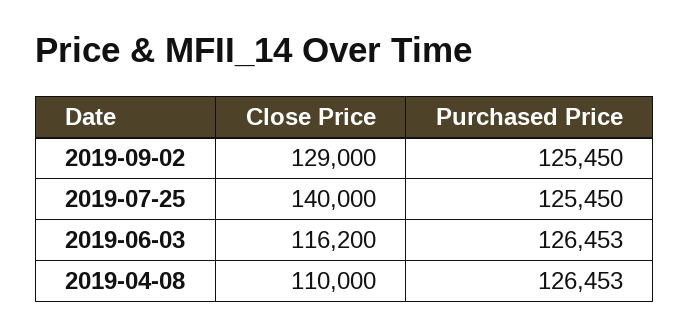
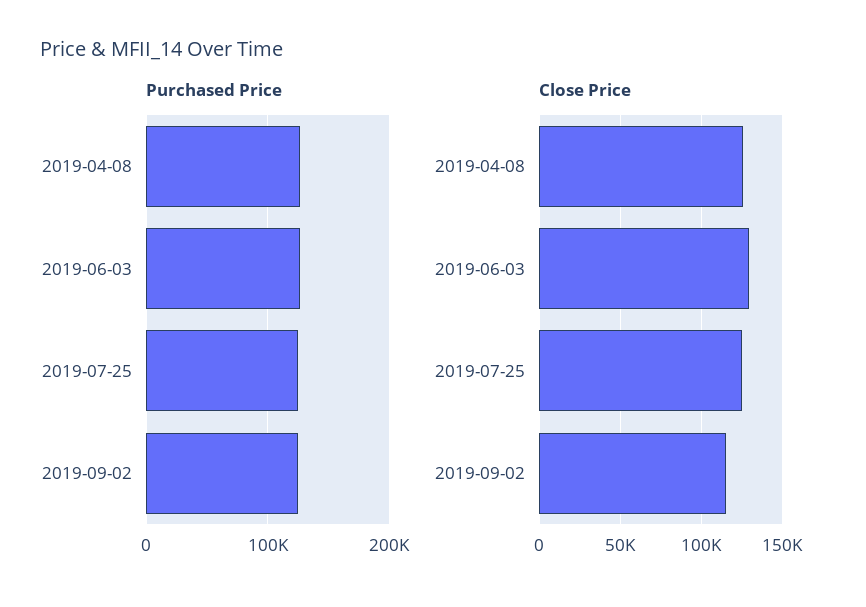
  {
    "Close Price": {
-     "2019-09-02": 129000,
+     "2019-09-02": 115000,
-     "2019-07-25": 140000,
+     "2019-07-25": 125000,
-     "2019-06-03": 116200,
+     "2019-06-03": 130000,
-     "2019-04-08": 110000
+     "2019-04-08": 125000
    },
    "Purchased Price": {
      "2019-09-02": 125450,
      "2019-07-25": 125450,
      "2019-06-03": 126453,
      "2019-04-08": 126453
    }
  }

